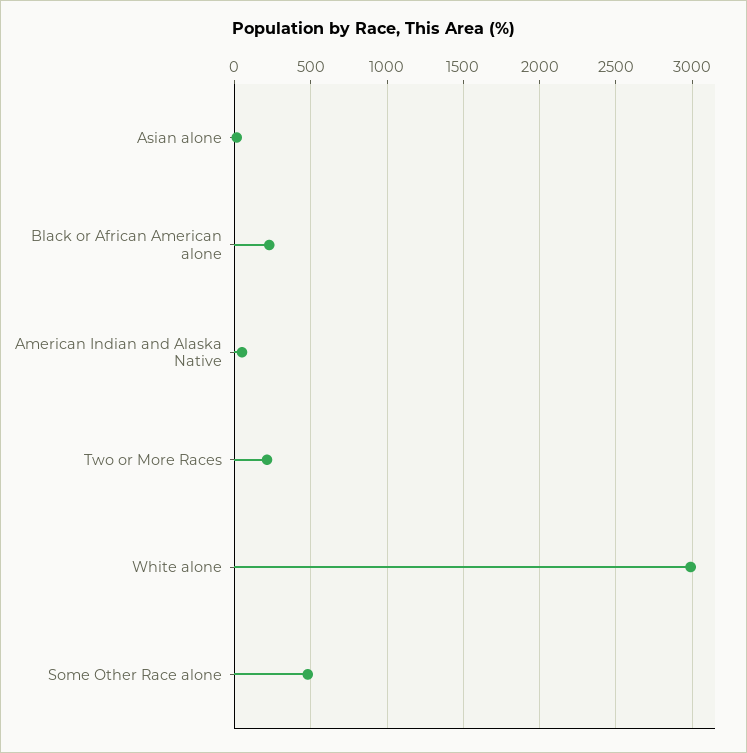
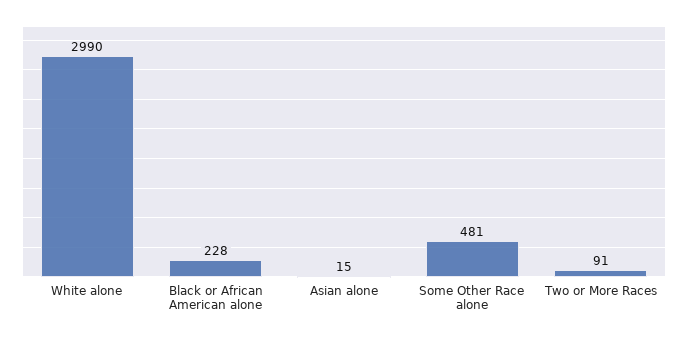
  {
    "Asian alone": 15,
    "Black or African American alone": 228,
-   "American Indian and Alaska Native": 50,
-   "Two or More Races": 200,
+   "Two or More Races": 91,
    "White alone": 2990,
    "Some Other Race alone": 481
  }

